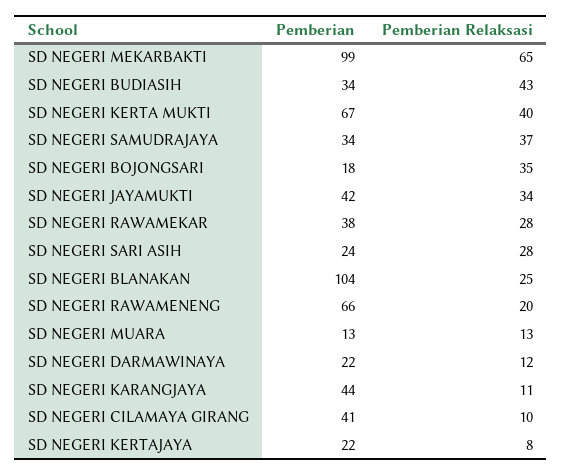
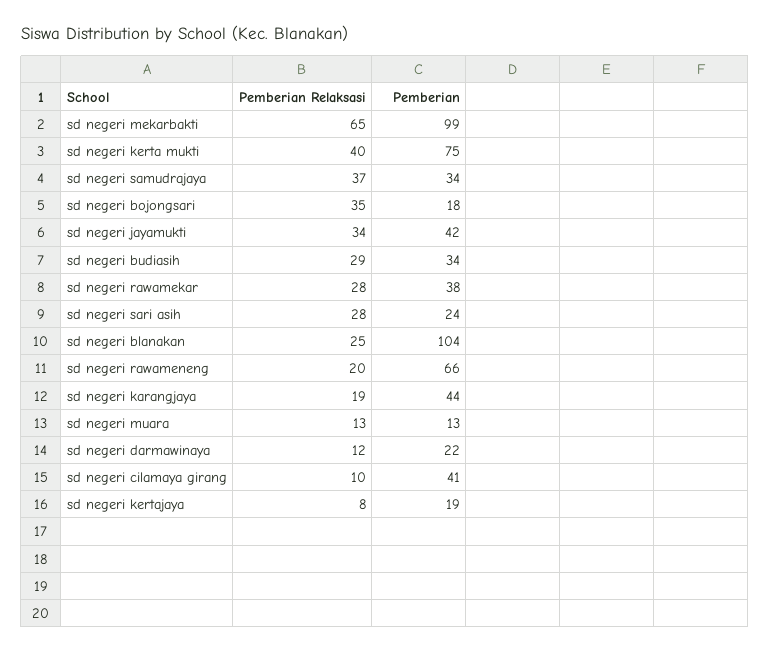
  {
    "Pemberian": {
      "SD NEGERI MEKARBAKTI": 99,
      "SD NEGERI BUDIASIH": 34,
-     "SD NEGERI KERTA MUKTI": 67,
+     "SD NEGERI KERTA MUKTI": 75,
      "SD NEGERI SAMUDRAJAYA": 34,
      "SD NEGERI BOJONGSARI": 18,
      "SD NEGERI JAYAMUKTI": 42,
      "SD NEGERI RAWAMEKAR": 38,
      "SD NEGERI SARI ASIH": 24,
      "SD NEGERI BLANAKAN": 104,
      "SD NEGERI RAWAMENENG": 66,
      "SD NEGERI MUARA": 13,
      "SD NEGERI DARMAWINAYA": 22,
      "SD NEGERI KARANGJAYA": 44,
      "SD NEGERI CILAMAYA GIRANG": 41,
-     "SD NEGERI KERTAJAYA": 22
+     "SD NEGERI KERTAJAYA": 19
    },
    "Pemberian Relaksasi": {
      "SD NEGERI MEKARBAKTI": 65,
-     "SD NEGERI BUDIASIH": 43,
+     "SD NEGERI BUDIASIH": 29,
      "SD NEGERI KERTA MUKTI": 40,
      "SD NEGERI SAMUDRAJAYA": 37,
      "SD NEGERI BOJONGSARI": 35,
      "SD NEGERI JAYAMUKTI": 34,
      "SD NEGERI RAWAMEKAR": 28,
      "SD NEGERI SARI ASIH": 28,
      "SD NEGERI BLANAKAN": 25,
      "SD NEGERI RAWAMENENG": 20,
      "SD NEGERI MUARA": 13,
      "SD NEGERI DARMAWINAYA": 12,
-     "SD NEGERI KARANGJAYA": 11,
+     "SD NEGERI KARANGJAYA": 19,
      "SD NEGERI CILAMAYA GIRANG": 10,
      "SD NEGERI KERTAJAYA": 8
    }
  }

